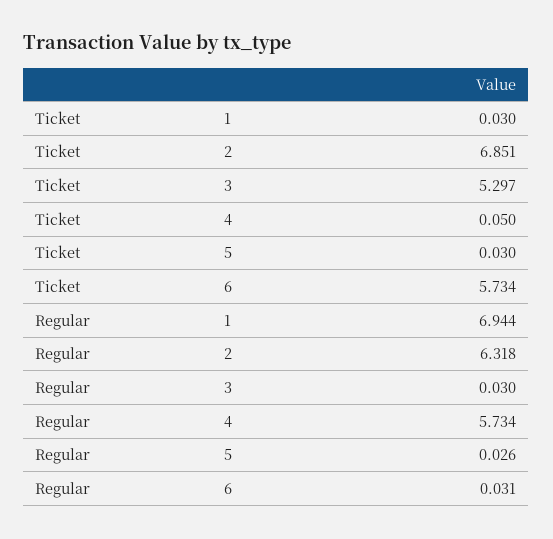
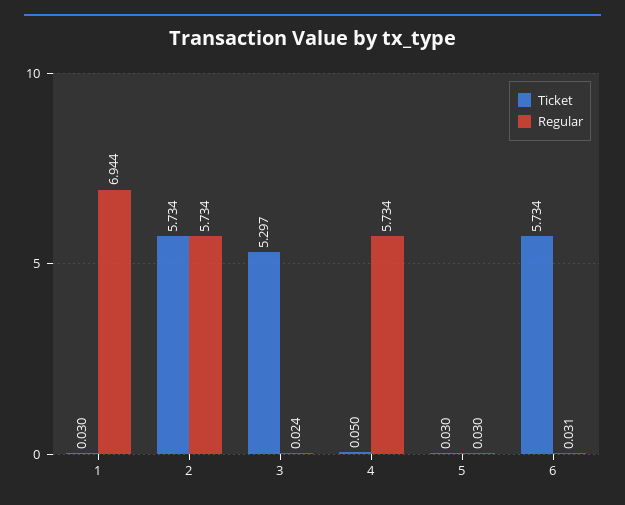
  {
    "Ticket": {
      "1": 0.03,
-     "2": 6.851,
+     "2": 5.734,
      "3": 5.297,
      "4": 0.05,
      "5": 0.03,
      "6": 5.734
    },
    "Regular": {
      "1": 6.944,
-     "2": 6.318,
+     "2": 5.734,
-     "3": 0.03,
+     "3": 0.024,
      "4": 5.734,
-     "5": 0.026,
+     "5": 0.03,
      "6": 0.031
    }
  }

